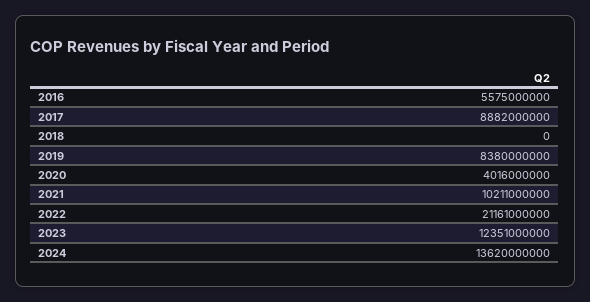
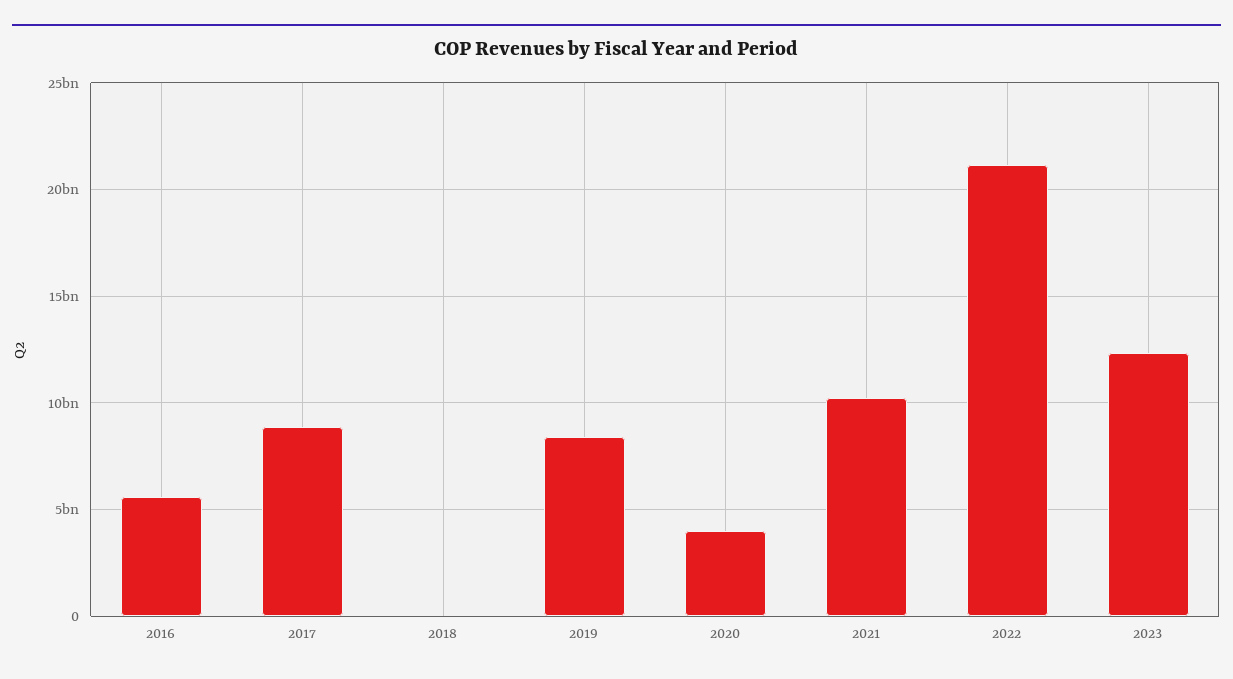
  {
    "2016": 5575000000,
    "2017": 8882000000,
    "2018": 0,
    "2019": 8380000000,
    "2020": 4016000000,
    "2021": 10211000000,
    "2022": 21161000000,
-   "2023": 12351000000,
+   "2023": 12351000000
-   "2024": 13620000000
  }

